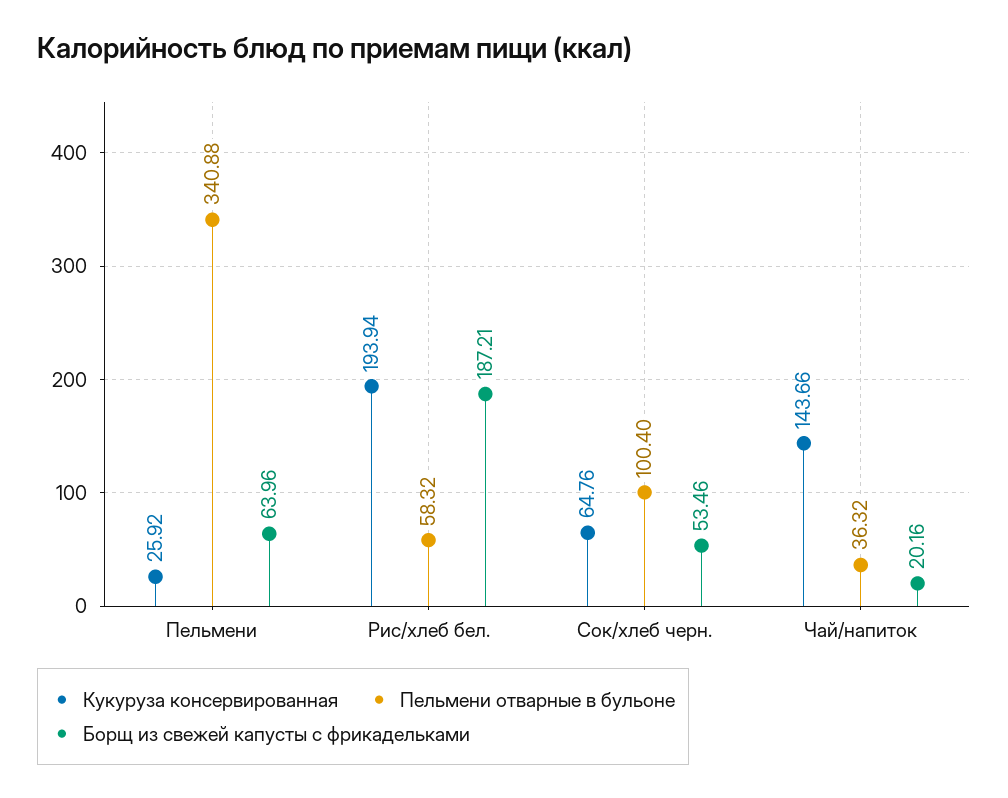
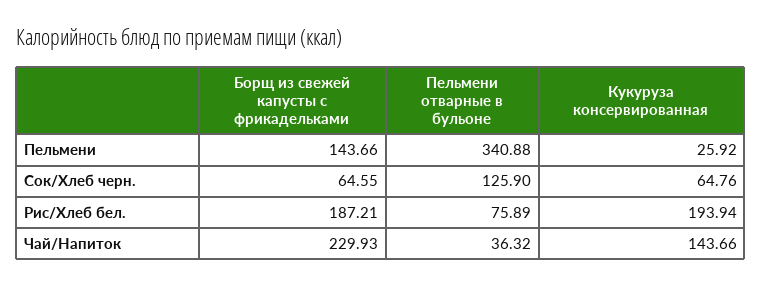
  {
    "Кукуруза консервированная": {
      "Пельмени": 25.92,
      "Рис/хлеб бел.": 193.94,
      "Сок/хлеб черн.": 64.76,
      "Чай/напиток": 143.66
    },
    "Пельмени отварные в бульоне": {
      "Пельмени": 340.88,
-     "Рис/хлеб бел.": 58.32,
+     "Рис/хлеб бел.": 75.89,
-     "Сок/хлеб черн.": 100.4,
+     "Сок/хлеб черн.": 125.9,
      "Чай/напиток": 36.32
    },
    "Борщ из свежей капусты с фрикадельками": {
-     "Пельмени": 63.96,
+     "Пельмени": 143.66,
      "Рис/хлеб бел.": 187.21,
-     "Сок/хлеб черн.": 53.46,
+     "Сок/хлеб черн.": 64.55,
-     "Чай/напиток": 20.16
+     "Чай/напиток": 229.93
    }
  }

